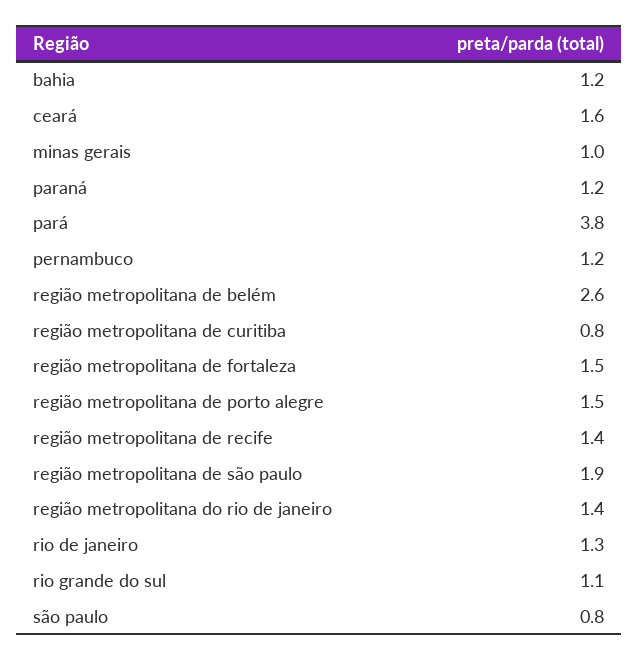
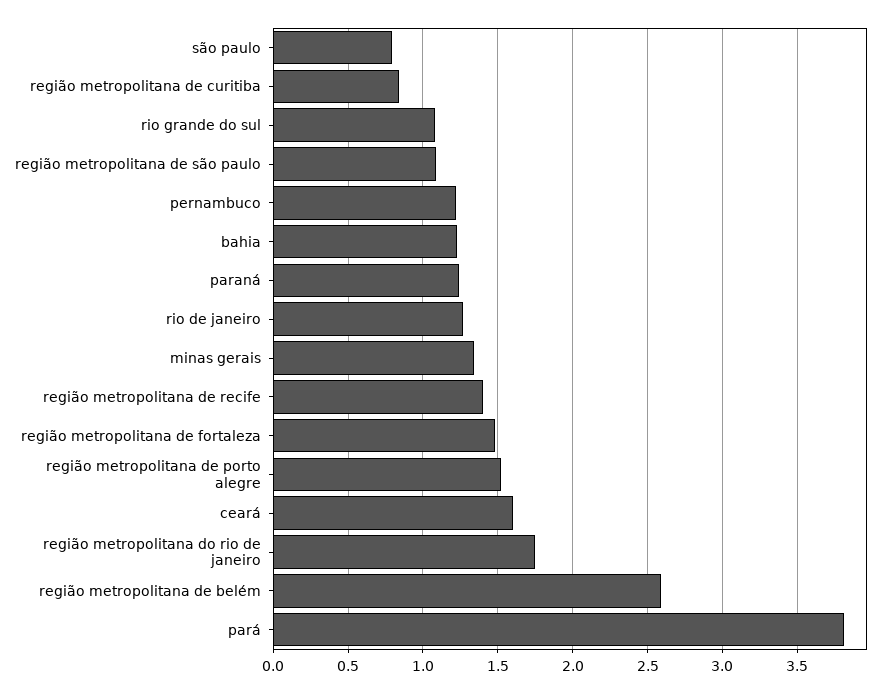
  {
    "bahia": 1.2,
    "ceará": 1.6,
-   "minas gerais": 1,
+   "minas gerais": 1.35,
    "paraná": 1.2,
    "pará": 3.8,
    "pernambuco": 1.2,
    "região metropolitana de belém": 2.6,
    "região metropolitana de curitiba": 0.8,
    "região metropolitana de fortaleza": 1.5,
    "região metropolitana de porto alegre": 1.5,
    "região metropolitana de recife": 1.4,
-   "região metropolitana de são paulo": 1.9,
+   "região metropolitana de são paulo": 1.1,
-   "região metropolitana do rio de janeiro": 1.4,
+   "região metropolitana do rio de janeiro": 1.75,
    "rio de janeiro": 1.3,
    "rio grande do sul": 1.1,
    "são paulo": 0.8
  }

